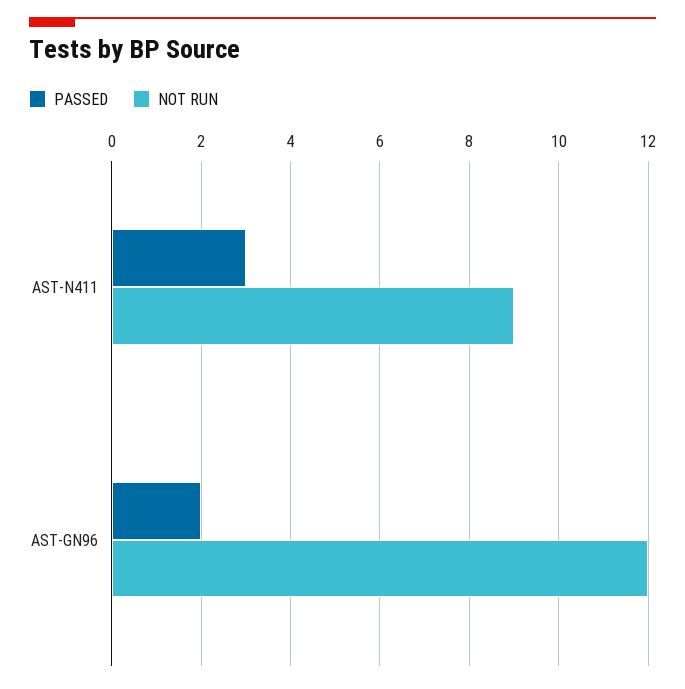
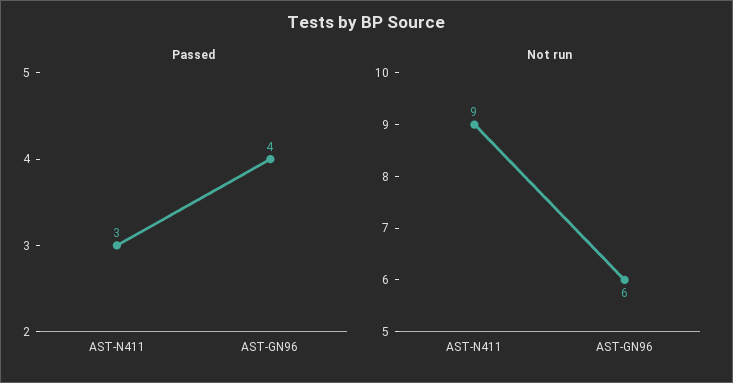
  {
    "PASSED": {
      "AST-N411": 3,
-     "AST-GN96": 2
+     "AST-GN96": 4
    },
    "NOT RUN": {
      "AST-N411": 9,
-     "AST-GN96": 12
+     "AST-GN96": 6
    }
  }

